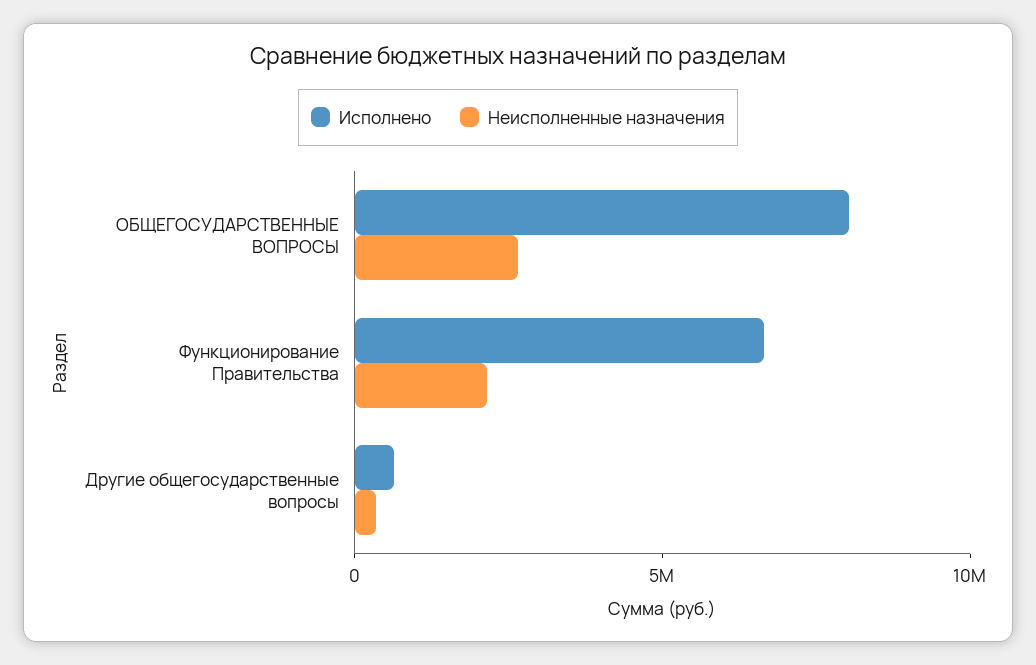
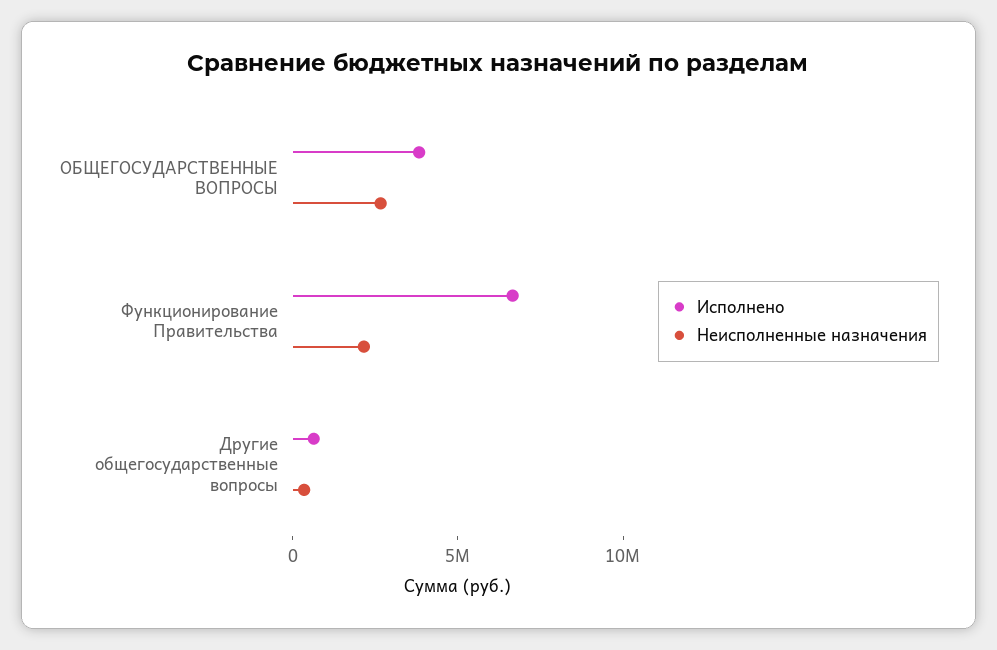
  {
    "Исполнено": {
-     "ОБЩЕГОСУДАРСТВЕННЫЕ ВОПРОСЫ": 8000000,
+     "ОБЩЕГОСУДАРСТВЕННЫЕ ВОПРОСЫ": 4000000,
      "Функционирование Правительства": 7000000,
      "Другие общегосударственные вопросы": 1000000
    },
    "Неисполненные назначения": {
      "ОБЩЕГОСУДАРСТВЕННЫЕ ВОПРОСЫ": 3000000,
      "Функционирование Правительства": 2000000,
      "Другие общегосударственные вопросы": 0
    }
  }

